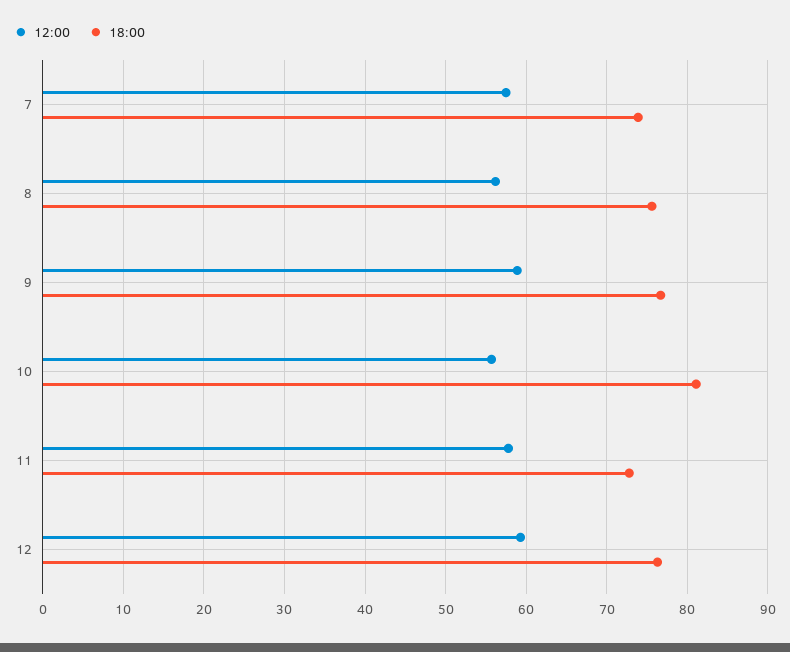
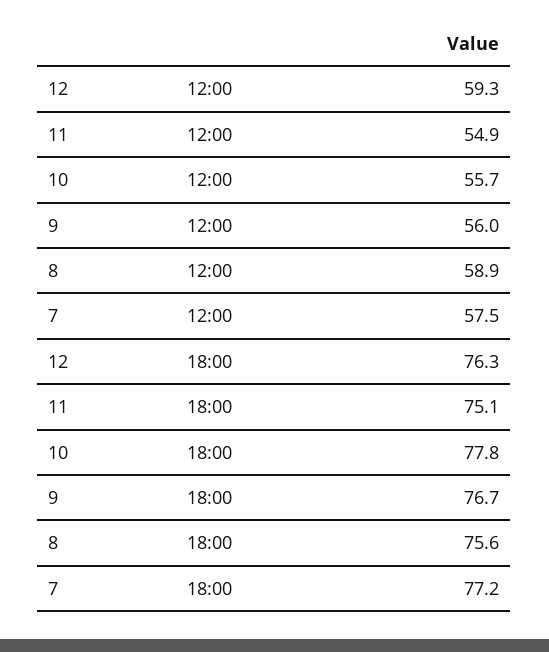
  {
    "12:00": {
      "7": 57.5,
-     "8": 56,
+     "8": 58.9,
-     "9": 59,
+     "9": 56,
      "10": 55.7,
-     "11": 58,
+     "11": 54.9,
      "12": 59.3
    },
    "18:00": {
-     "7": 74,
+     "7": 77.2,
      "8": 75.6,
      "9": 76.7,
-     "10": 81,
+     "10": 77.8,
-     "11": 73,
+     "11": 75.1,
      "12": 76.3
    }
  }

